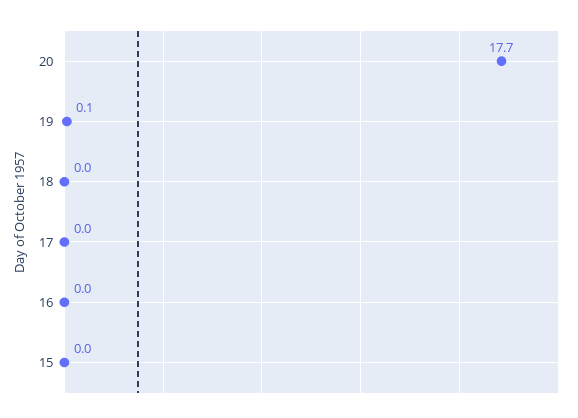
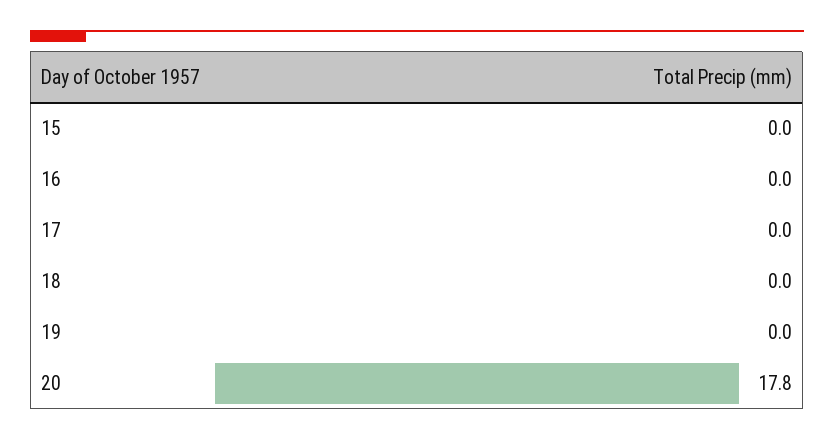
  {
-   "20": 17.7,
+   "20": 17.8,
-   "19": 0.1,
+   "19": 0,
    "18": 0,
    "17": 0,
    "16": 0,
    "15": 0
  }

